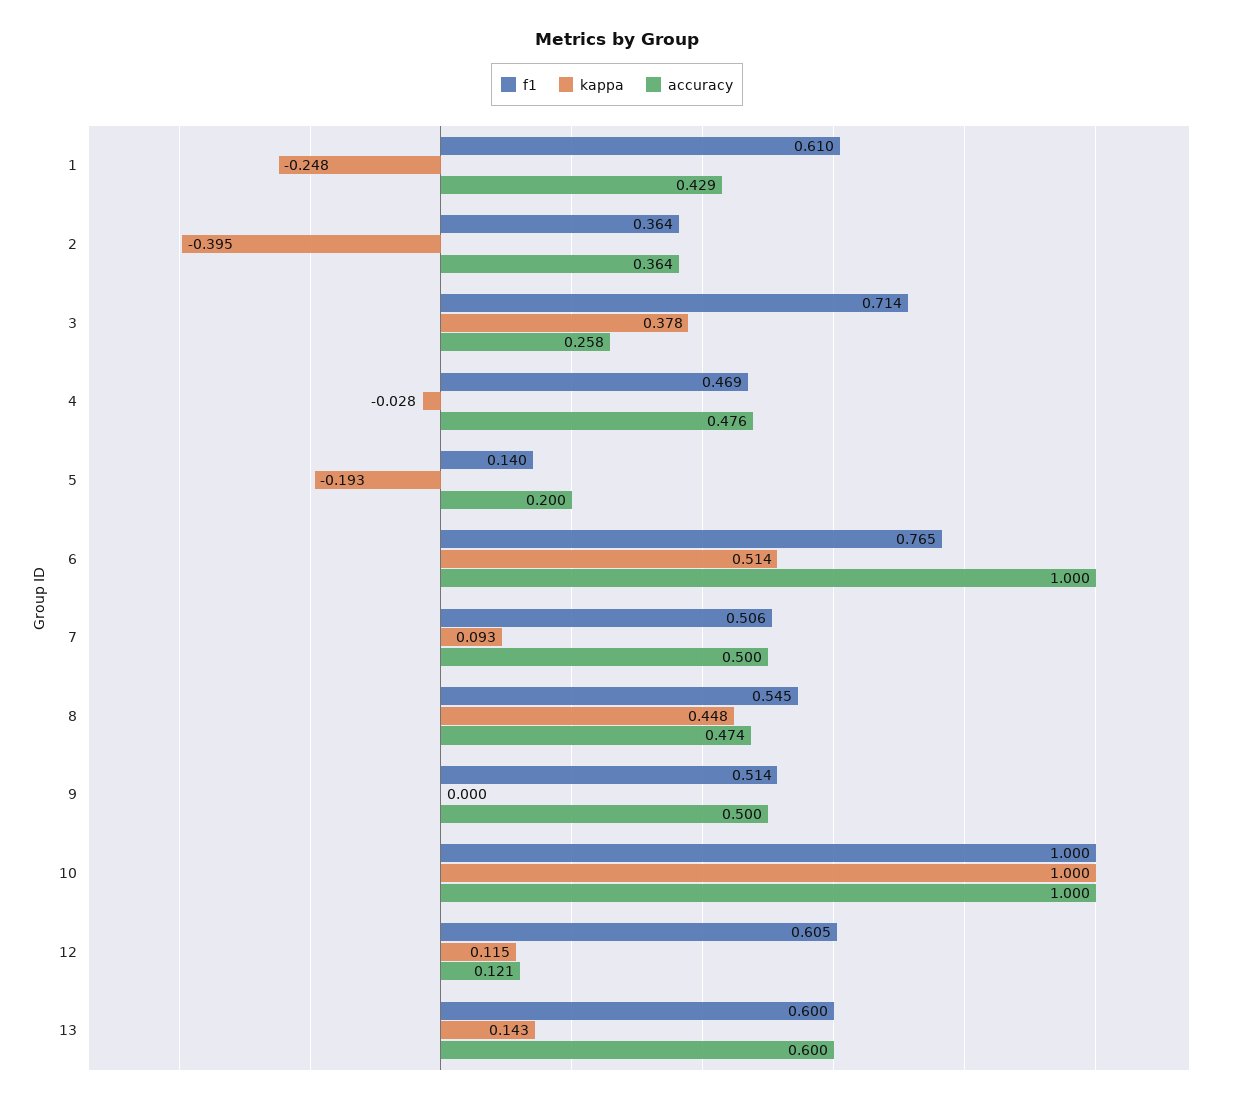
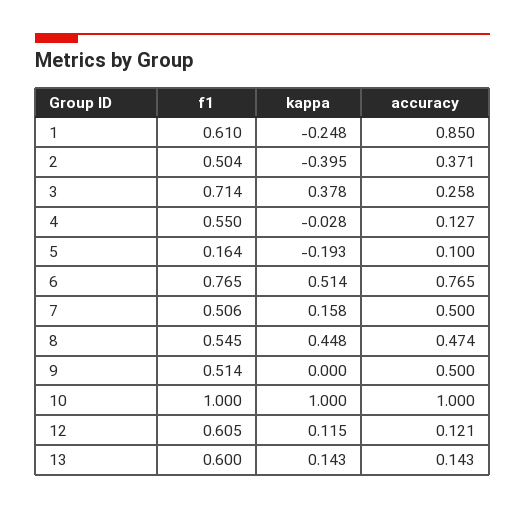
  {
    "f1": {
      "1": 0.61,
-     "2": 0.364,
+     "2": 0.504,
      "3": 0.714,
-     "4": 0.469,
+     "4": 0.55,
-     "5": 0.14,
+     "5": 0.164,
      "6": 0.765,
      "7": 0.506,
      "8": 0.545,
      "9": 0.514,
      "10": 1,
      "12": 0.605,
      "13": 0.6
    },
    "kappa": {
      "1": -0.248,
      "2": -0.395,
      "3": 0.378,
      "4": -0.028,
      "5": -0.193,
      "6": 0.514,
-     "7": 0.093,
+     "7": 0.158,
      "8": 0.448,
      "9": 0,
      "10": 1,
      "12": 0.115,
      "13": 0.143
    },
    "accuracy": {
-     "1": 0.429,
+     "1": 0.85,
-     "2": 0.364,
+     "2": 0.371,
      "3": 0.258,
-     "4": 0.476,
+     "4": 0.127,
-     "5": 0.2,
+     "5": 0.1,
-     "6": 1,
+     "6": 0.765,
      "7": 0.5,
      "8": 0.474,
      "9": 0.5,
      "10": 1,
      "12": 0.121,
-     "13": 0.6
+     "13": 0.143
    }
  }

